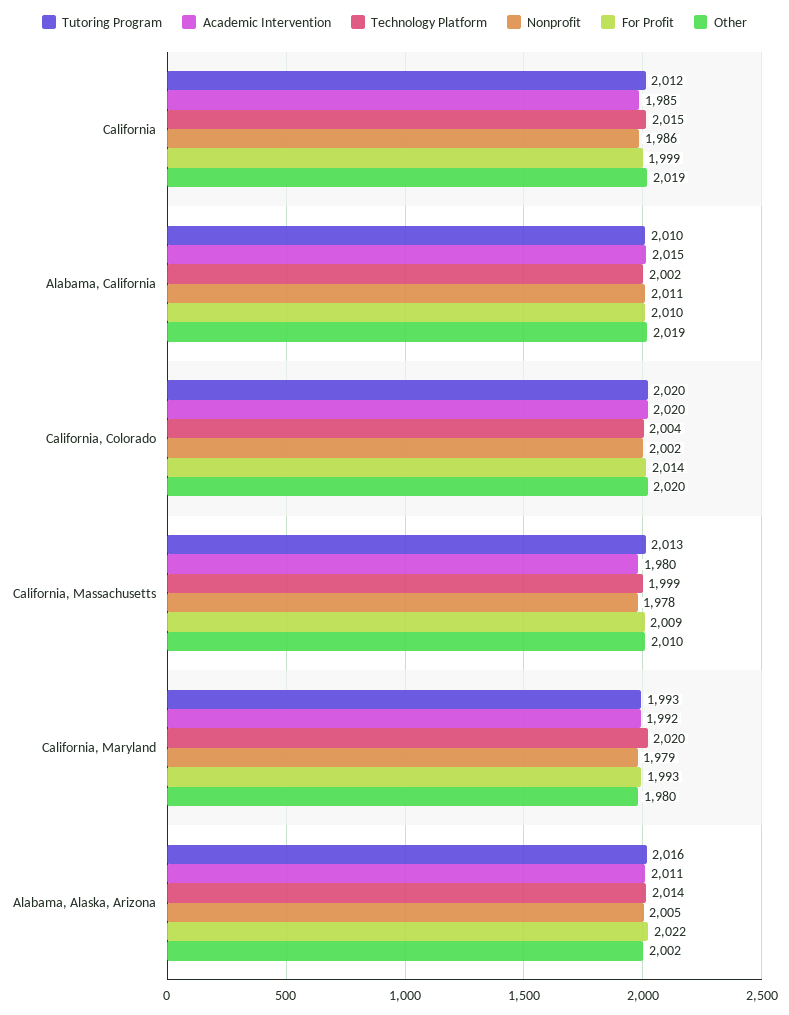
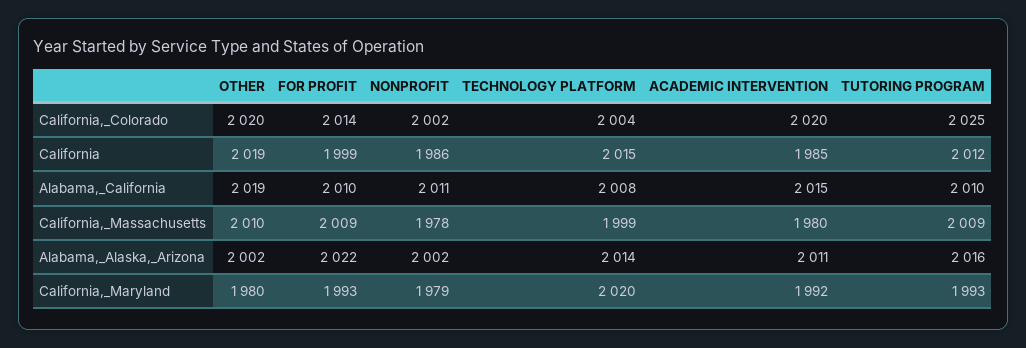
  {
    "Tutoring Program": {
      "California": 2012,
      "Alabama, California": 2010,
-     "California, Colorado": 2020,
+     "California, Colorado": 2025,
-     "California, Massachusetts": 2013,
+     "California, Massachusetts": 2009,
      "California, Maryland": 1993,
      "Alabama, Alaska, Arizona": 2016
    },
    "Academic Intervention": {
      "California": 1985,
      "Alabama, California": 2015,
      "California, Colorado": 2020,
      "California, Massachusetts": 1980,
      "California, Maryland": 1992,
      "Alabama, Alaska, Arizona": 2011
    },
    "Technology Platform": {
      "California": 2015,
-     "Alabama, California": 2002,
+     "Alabama, California": 2008,
      "California, Colorado": 2004,
      "California, Massachusetts": 1999,
      "California, Maryland": 2020,
      "Alabama, Alaska, Arizona": 2014
    },
    "Nonprofit": {
      "California": 1986,
      "Alabama, California": 2011,
      "California, Colorado": 2002,
      "California, Massachusetts": 1978,
      "California, Maryland": 1979,
-     "Alabama, Alaska, Arizona": 2005
+     "Alabama, Alaska, Arizona": 2002
    },
    "For Profit": {
      "California": 1999,
      "Alabama, California": 2010,
      "California, Colorado": 2014,
      "California, Massachusetts": 2009,
      "California, Maryland": 1993,
      "Alabama, Alaska, Arizona": 2022
    },
    "Other": {
      "California": 2019,
      "Alabama, California": 2019,
      "California, Colorado": 2020,
      "California, Massachusetts": 2010,
      "California, Maryland": 1980,
      "Alabama, Alaska, Arizona": 2002
    }
  }

